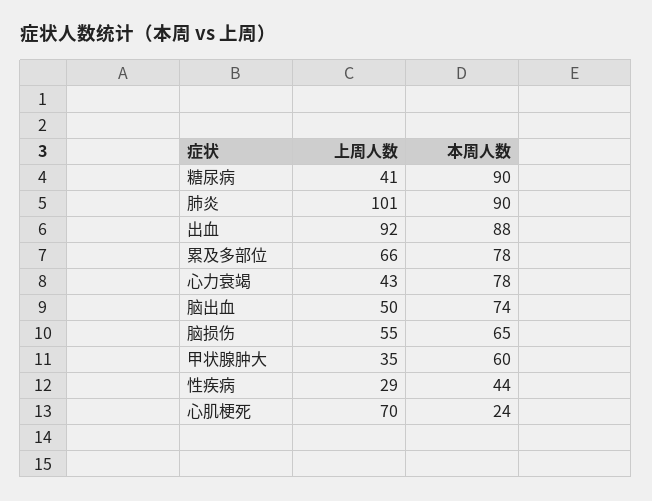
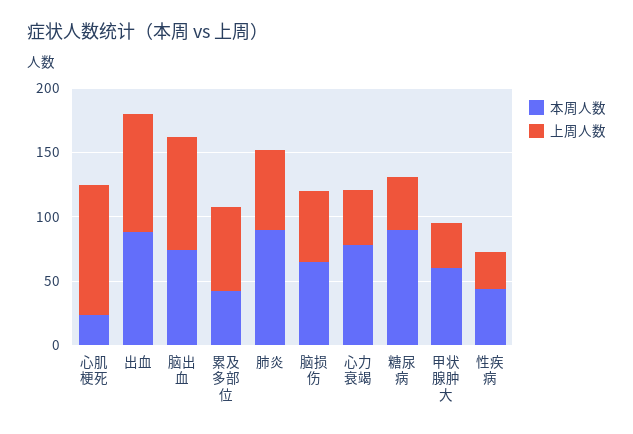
  {
    "上周人数": {
      "糖尿病": 41,
-     "肺炎": 101,
+     "肺炎": 60,
      "出血": 92,
      "累及多部位": 66,
      "心力衰竭": 43,
-     "脑出血": 50,
+     "脑出血": 90,
      "脑损伤": 55,
      "甲状腺肿大": 35,
      "性疾病": 29,
-     "心肌梗死": 70
+     "心肌梗死": 100
    },
    "本周人数": {
      "糖尿病": 90,
      "肺炎": 90,
      "出血": 88,
-     "累及多部位": 78,
+     "累及多部位": 40,
      "心力衰竭": 78,
      "脑出血": 74,
      "脑损伤": 65,
      "甲状腺肿大": 60,
      "性疾病": 44,
      "心肌梗死": 24
    }
  }

